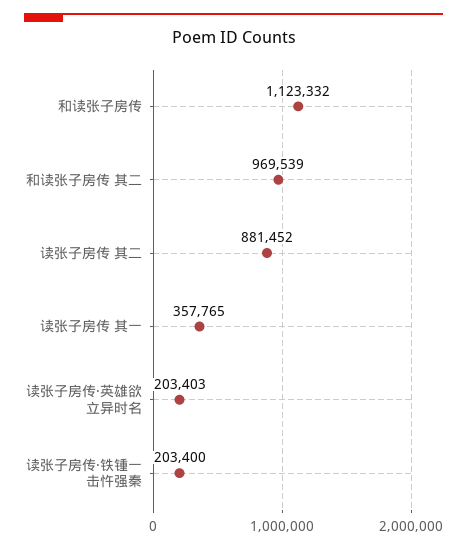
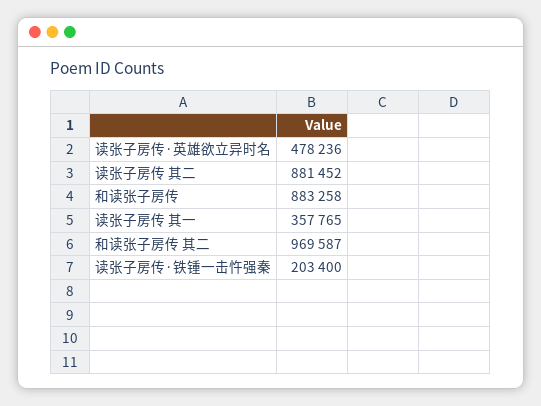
  {
-   "和读张子房传": 1123332,
+   "和读张子房传": 883258,
-   "和读张子房传 其二": 969539,
+   "和读张子房传 其二": 969587,
    "读张子房传 其二": 881452,
    "读张子房传 其一": 357765,
-   "读张子房传·英雄欲立异时名": 203403,
+   "读张子房传·英雄欲立异时名": 478236,
    "读张子房传·铁锺一击忤强秦": 203400
  }

